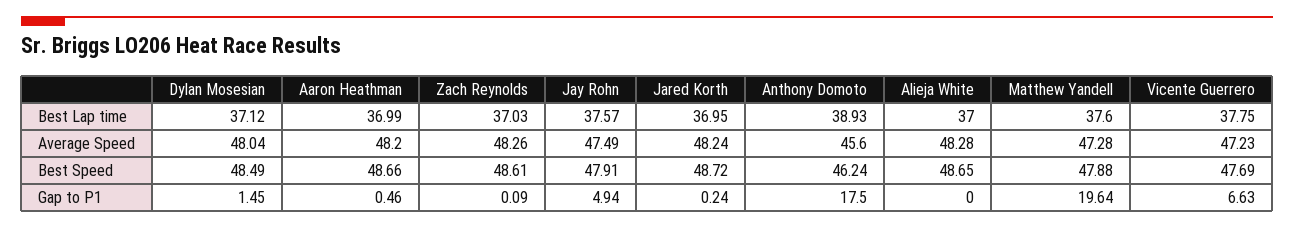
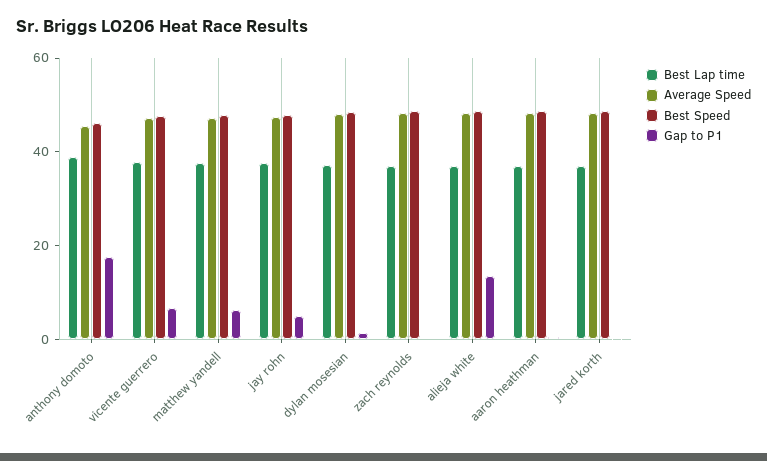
  {
    "Best Lap time": {
      "Dylan Mosesian": 37.12,
      "Aaron Heathman": 36.99,
      "Zach Reynolds": 37.03,
      "Jay Rohn": 37.57,
      "Jared Korth": 36.95,
      "Anthony Domoto": 38.93,
      "Alieja White": 37,
      "Matthew Yandell": 37.6,
      "Vicente Guerrero": 37.75
    },
    "Average Speed": {
      "Dylan Mosesian": 48.04,
      "Aaron Heathman": 48.2,
      "Zach Reynolds": 48.26,
      "Jay Rohn": 47.49,
      "Jared Korth": 48.24,
      "Anthony Domoto": 45.6,
      "Alieja White": 48.28,
      "Matthew Yandell": 47.28,
      "Vicente Guerrero": 47.23
    },
    "Best Speed": {
      "Dylan Mosesian": 48.49,
      "Aaron Heathman": 48.66,
      "Zach Reynolds": 48.61,
      "Jay Rohn": 47.91,
      "Jared Korth": 48.72,
      "Anthony Domoto": 46.24,
      "Alieja White": 48.65,
      "Matthew Yandell": 47.88,
      "Vicente Guerrero": 47.69
    },
    "Gap to P1": {
      "Dylan Mosesian": 1.45,
      "Aaron Heathman": 0.46,
      "Zach Reynolds": 0.09,
      "Jay Rohn": 4.94,
      "Jared Korth": 0.24,
      "Anthony Domoto": 17.5,
-     "Alieja White": 0,
+     "Alieja White": 15,
-     "Matthew Yandell": 19.64,
+     "Matthew Yandell": 5,
      "Vicente Guerrero": 6.63
    }
  }

